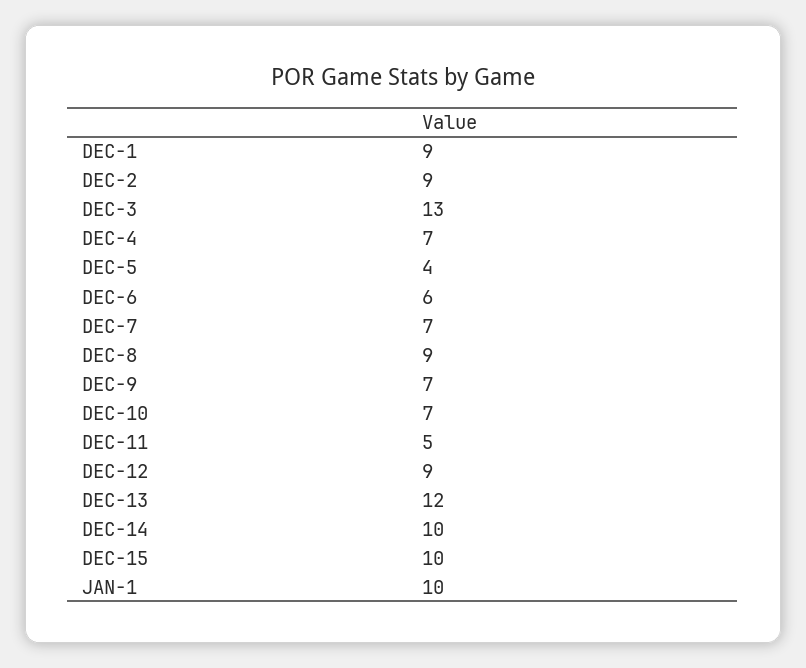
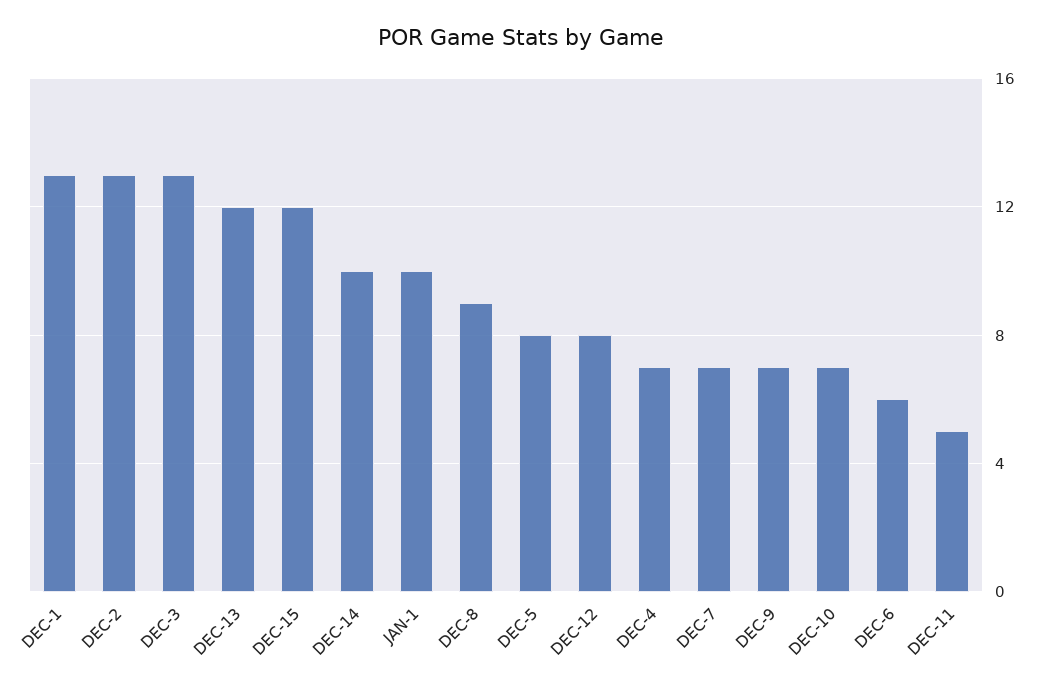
  {
-   "DEC-1": 9,
+   "DEC-1": 13,
-   "DEC-2": 9,
+   "DEC-2": 13,
    "DEC-3": 13,
    "DEC-4": 7,
-   "DEC-5": 4,
+   "DEC-5": 8,
    "DEC-6": 6,
    "DEC-7": 7,
    "DEC-8": 9,
    "DEC-9": 7,
    "DEC-10": 7,
    "DEC-11": 5,
-   "DEC-12": 9,
+   "DEC-12": 8,
    "DEC-13": 12,
    "DEC-14": 10,
-   "DEC-15": 10,
+   "DEC-15": 12,
    "JAN-1": 10
  }

